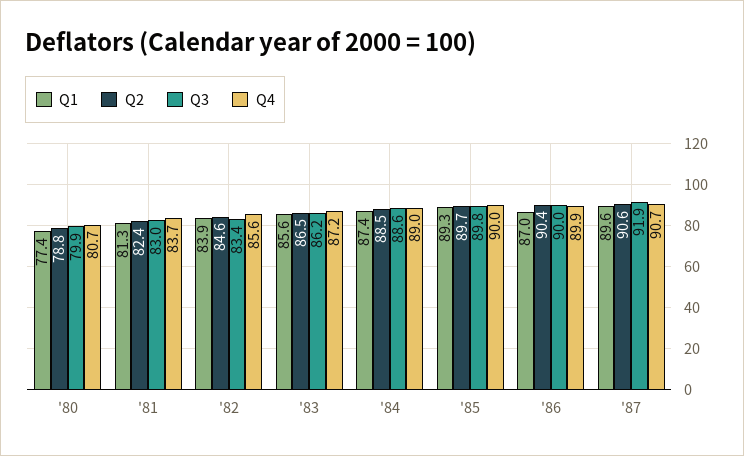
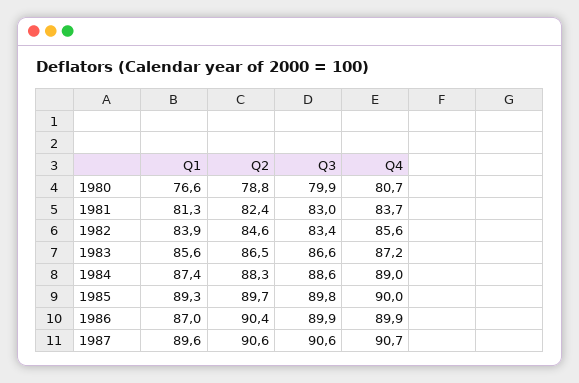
  {
    "Q1": {
-     "'80": 77.4,
+     "'80": 76.6,
      "'81": 81.3,
      "'82": 83.9,
      "'83": 85.6,
      "'84": 87.4,
      "'85": 89.3,
      "'86": 87,
      "'87": 89.6
    },
    "Q2": {
      "'80": 78.8,
      "'81": 82.4,
      "'82": 84.6,
      "'83": 86.5,
-     "'84": 88.5,
+     "'84": 88.3,
      "'85": 89.7,
      "'86": 90.4,
      "'87": 90.6
    },
    "Q3": {
      "'80": 79.9,
      "'81": 83,
      "'82": 83.4,
-     "'83": 86.2,
+     "'83": 86.6,
      "'84": 88.6,
      "'85": 89.8,
-     "'86": 90,
+     "'86": 89.9,
-     "'87": 91.9
+     "'87": 90.6
    },
    "Q4": {
      "'80": 80.7,
      "'81": 83.7,
      "'82": 85.6,
      "'83": 87.2,
      "'84": 89,
      "'85": 90,
      "'86": 89.9,
      "'87": 90.7
    }
  }

